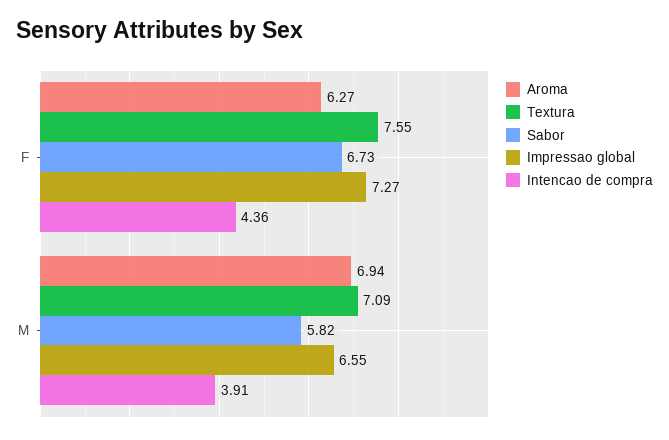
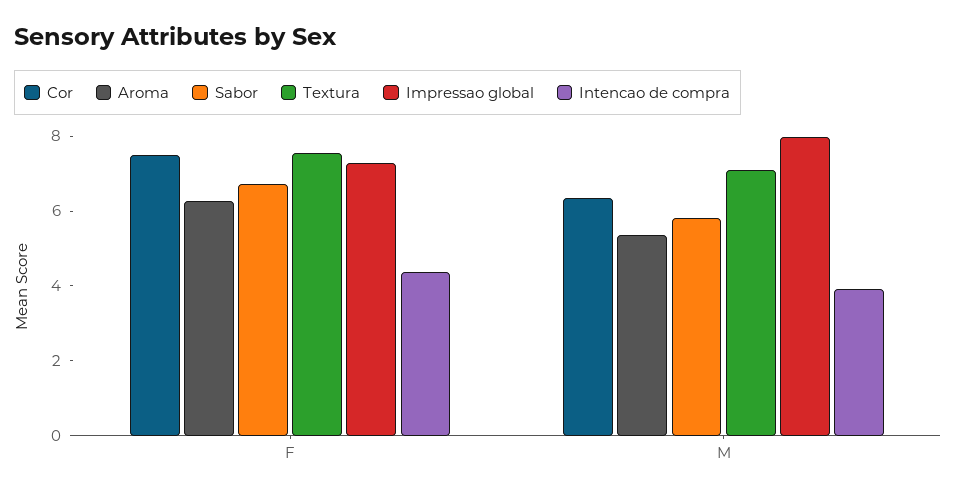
  {
    "Aroma": {
      "F": 6.27,
-     "M": 6.94
+     "M": 5.5
    },
    "Textura": {
      "F": 7.55,
      "M": 7.09
    },
    "Sabor": {
      "F": 6.73,
      "M": 5.82
    },
    "Impressao global": {
      "F": 7.27,
-     "M": 6.55
+     "M": 8
    },
    "Intencao de compra": {
      "F": 4.36,
      "M": 3.91
-   }
+   },
+   "Cor": {
+     "F": 7.5,
+     "M": 6.5
+   }
  }

